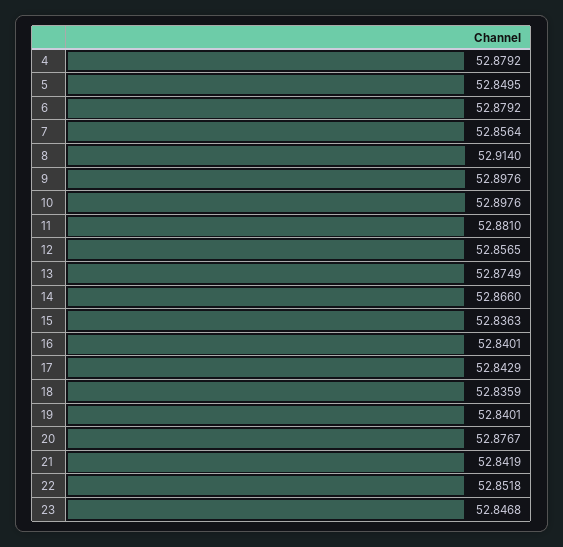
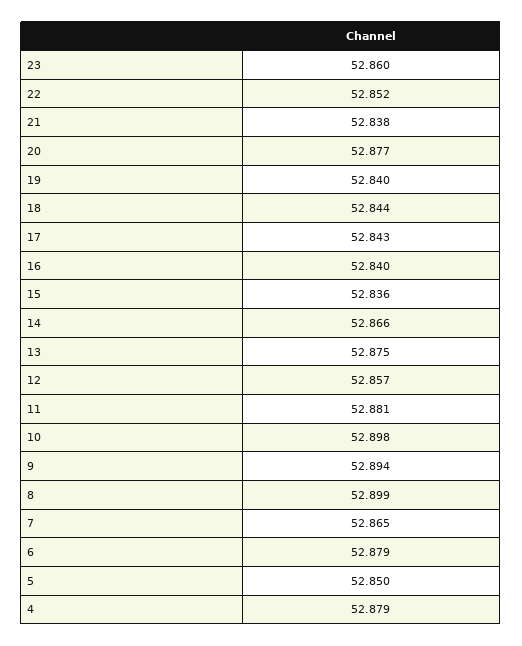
  {
    "4": 52.8792,
    "5": 52.8495,
    "6": 52.8792,
-   "7": 52.8564,
+   "7": 52.865,
-   "8": 52.914,
+   "8": 52.899,
-   "9": 52.8976,
+   "9": 52.894,
    "10": 52.8976,
    "11": 52.881,
    "12": 52.8565,
    "13": 52.8749,
    "14": 52.866,
    "15": 52.8363,
    "16": 52.8401,
    "17": 52.8429,
-   "18": 52.8359,
+   "18": 52.844,
    "19": 52.8401,
    "20": 52.8767,
-   "21": 52.8419,
+   "21": 52.838,
    "22": 52.8518,
-   "23": 52.8468
+   "23": 52.86
  }

